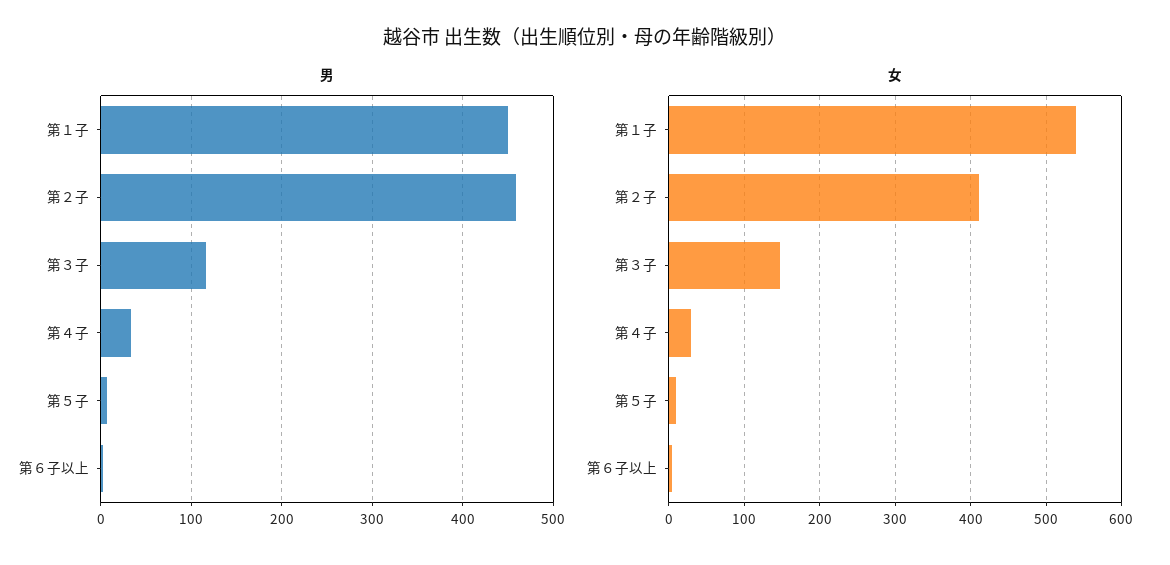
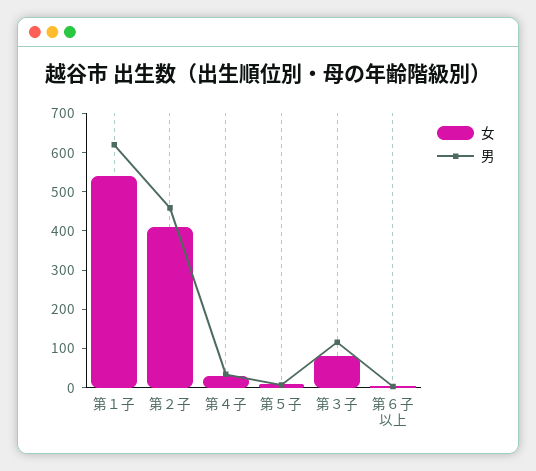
  {
    "男": {
-     "第１子": 450,
+     "第１子": 625,
      "第２子": 460,
      "第３子": 120,
      "第４子": 30,
      "第５子": 10,
      "第６子以上": 0
    },
    "女": {
      "第１子": 540,
      "第２子": 410,
-     "第３子": 150,
+     "第３子": 75,
      "第４子": 30,
      "第５子": 10,
      "第６子以上": 0
    }
  }

